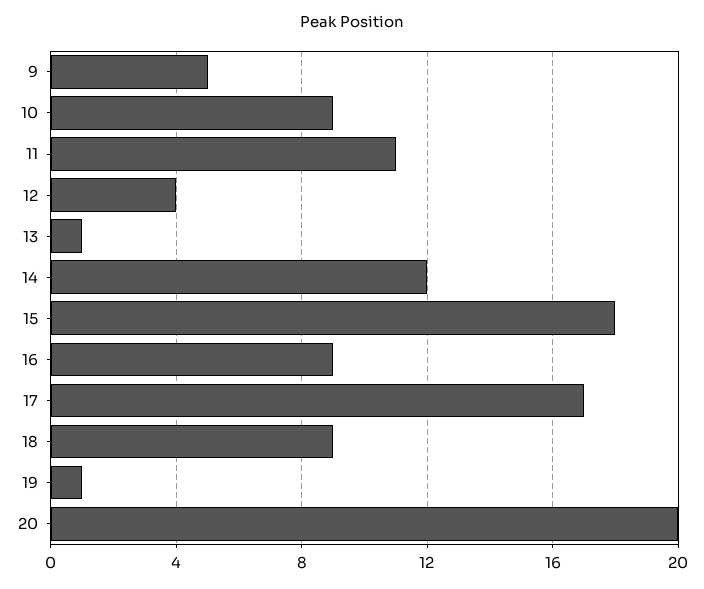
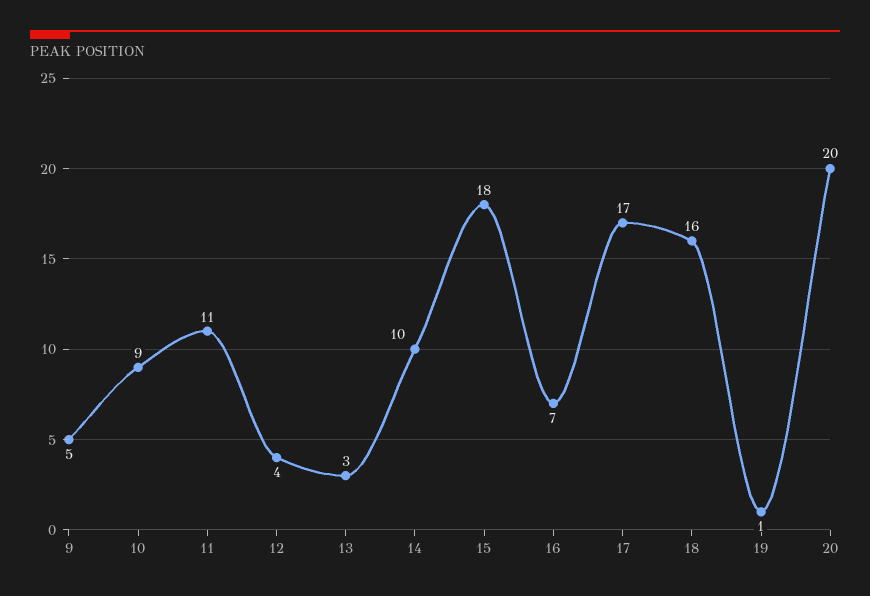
  {
    "9": 5,
    "10": 9,
    "11": 11,
    "12": 4,
-   "13": 1,
+   "13": 3,
-   "14": 12,
+   "14": 10,
    "15": 18,
-   "16": 9,
+   "16": 7,
    "17": 17,
-   "18": 9,
+   "18": 16,
    "19": 1,
    "20": 20
  }

